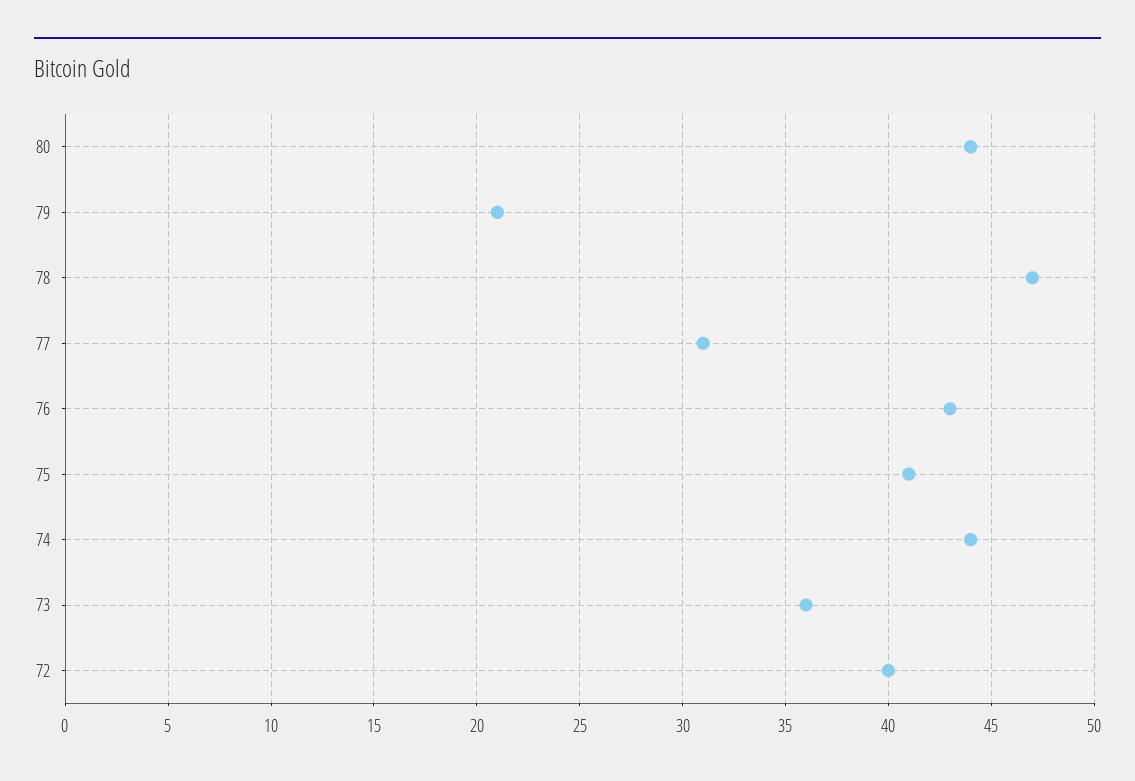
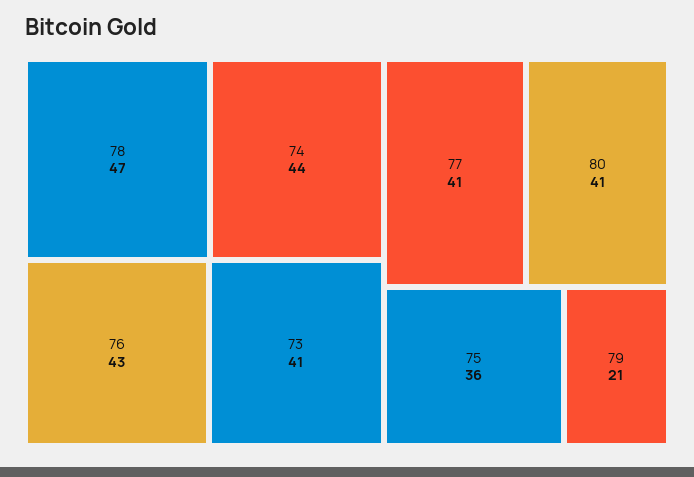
  {
-   "80": 44,
+   "80": 41,
    "79": 21,
    "78": 47,
-   "77": 31,
+   "77": 41,
    "76": 43,
-   "75": 41,
+   "75": 36,
    "74": 44,
-   "73": 36,
+   "73": 41
-   "72": 40
  }

